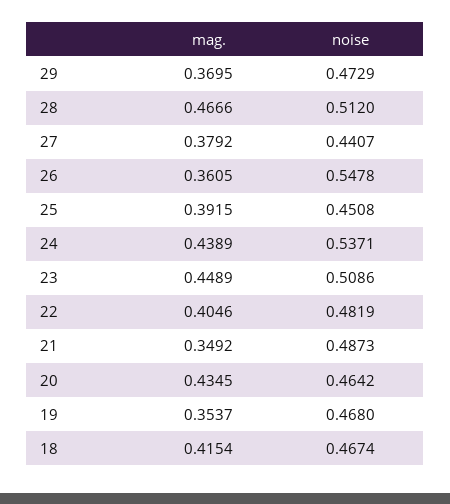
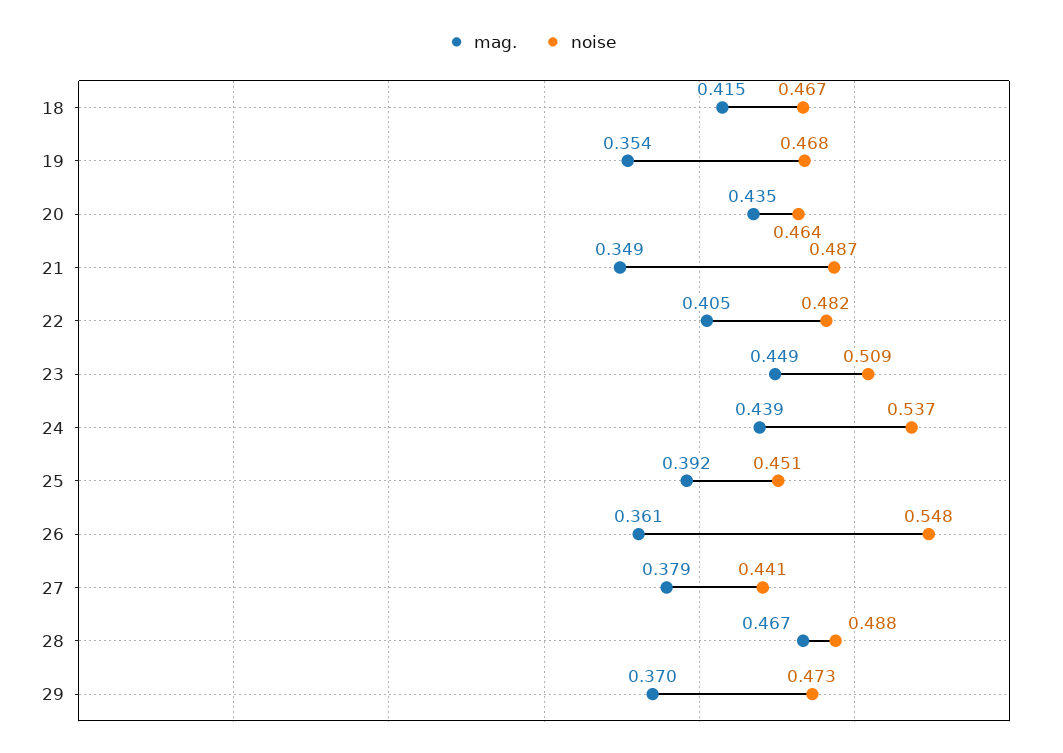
  {
    "mag.": {
      "29": 0.3695,
      "28": 0.4666,
      "27": 0.3792,
      "26": 0.3605,
      "25": 0.3915,
      "24": 0.4389,
      "23": 0.4489,
      "22": 0.4046,
      "21": 0.3492,
      "20": 0.4345,
      "19": 0.3537,
      "18": 0.4154
    },
    "noise": {
      "29": 0.4729,
-     "28": 0.512,
+     "28": 0.488,
      "27": 0.4407,
      "26": 0.5478,
      "25": 0.4508,
      "24": 0.5371,
      "23": 0.5086,
      "22": 0.4819,
      "21": 0.4873,
      "20": 0.4642,
      "19": 0.468,
      "18": 0.4674
    }
  }

